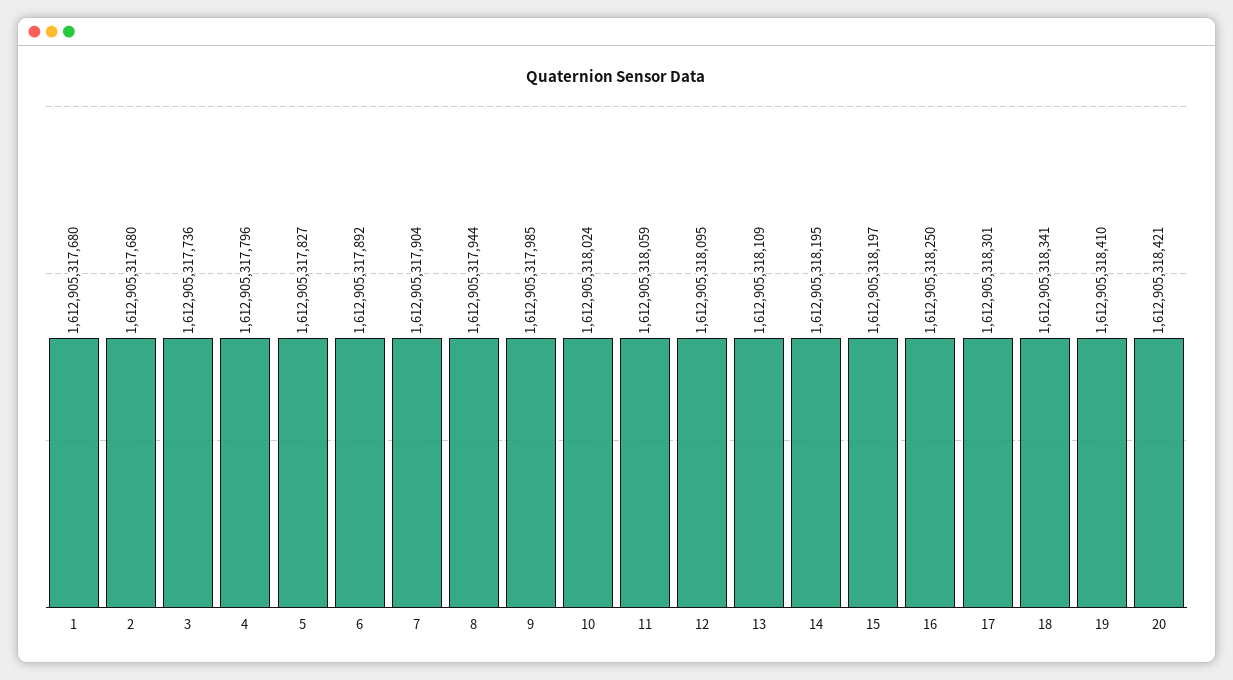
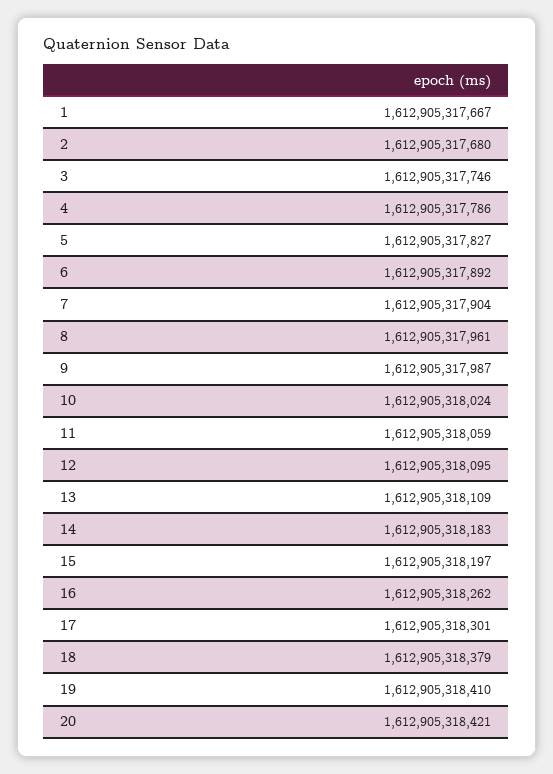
  {
-   "1": 1612905317680,
+   "1": 1612905317667,
    "2": 1612905317680,
-   "3": 1612905317736,
+   "3": 1612905317746,
-   "4": 1612905317796,
+   "4": 1612905317786,
    "5": 1612905317827,
    "6": 1612905317892,
    "7": 1612905317904,
-   "8": 1612905317944,
+   "8": 1612905317961,
-   "9": 1612905317985,
+   "9": 1612905317987,
    "10": 1612905318024,
    "11": 1612905318059,
    "12": 1612905318095,
    "13": 1612905318109,
-   "14": 1612905318195,
+   "14": 1612905318183,
    "15": 1612905318197,
-   "16": 1612905318250,
+   "16": 1612905318262,
    "17": 1612905318301,
-   "18": 1612905318341,
+   "18": 1612905318379,
    "19": 1612905318410,
    "20": 1612905318421
  }

